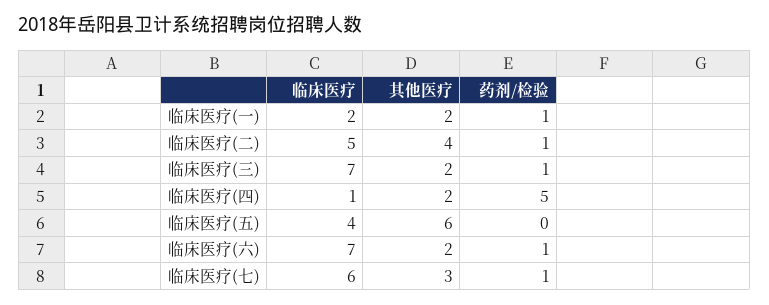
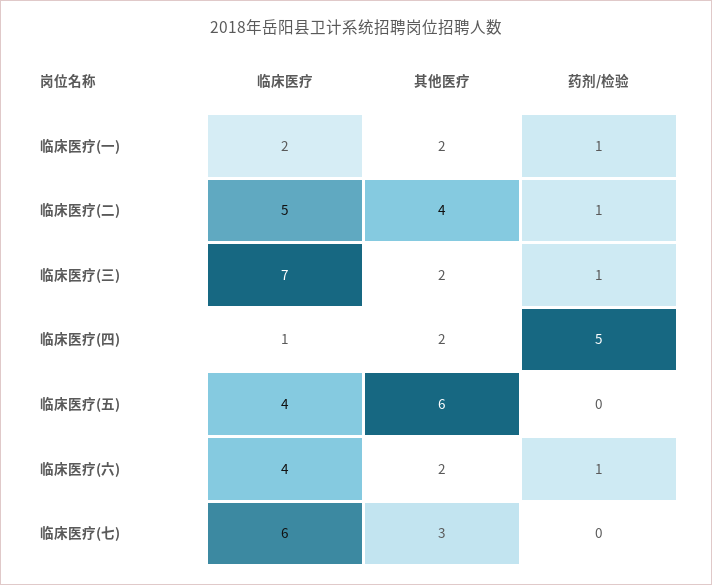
  {
    "临床医疗": {
      "临床医疗(一)": 2,
      "临床医疗(二)": 5,
      "临床医疗(三)": 7,
      "临床医疗(四)": 1,
      "临床医疗(五)": 4,
-     "临床医疗(六)": 7,
+     "临床医疗(六)": 4,
      "临床医疗(七)": 6
    },
    "其他医疗": {
      "临床医疗(一)": 2,
      "临床医疗(二)": 4,
      "临床医疗(三)": 2,
      "临床医疗(四)": 2,
      "临床医疗(五)": 6,
      "临床医疗(六)": 2,
      "临床医疗(七)": 3
    },
    "药剂/检验": {
      "临床医疗(一)": 1,
      "临床医疗(二)": 1,
      "临床医疗(三)": 1,
      "临床医疗(四)": 5,
      "临床医疗(五)": 0,
      "临床医疗(六)": 1,
-     "临床医疗(七)": 1
+     "临床医疗(七)": 0
    }
  }

